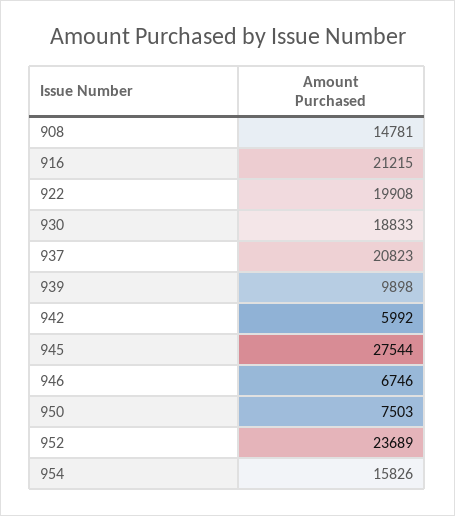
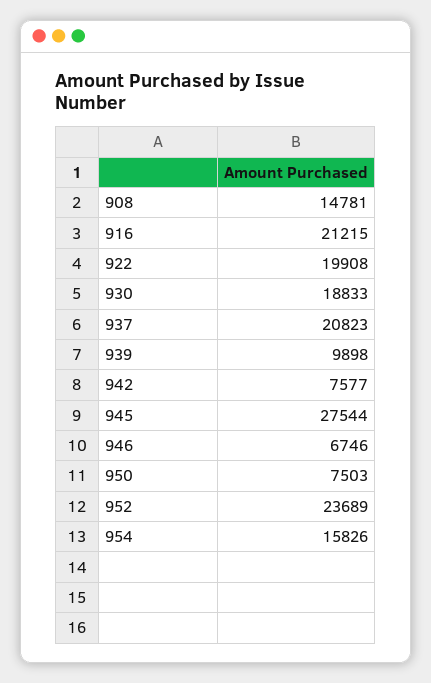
  {
    "908": 14781,
    "916": 21215,
    "922": 19908,
    "930": 18833,
    "937": 20823,
    "939": 9898,
-   "942": 5992,
+   "942": 7577,
    "945": 27544,
    "946": 6746,
    "950": 7503,
    "952": 23689,
    "954": 15826
  }

